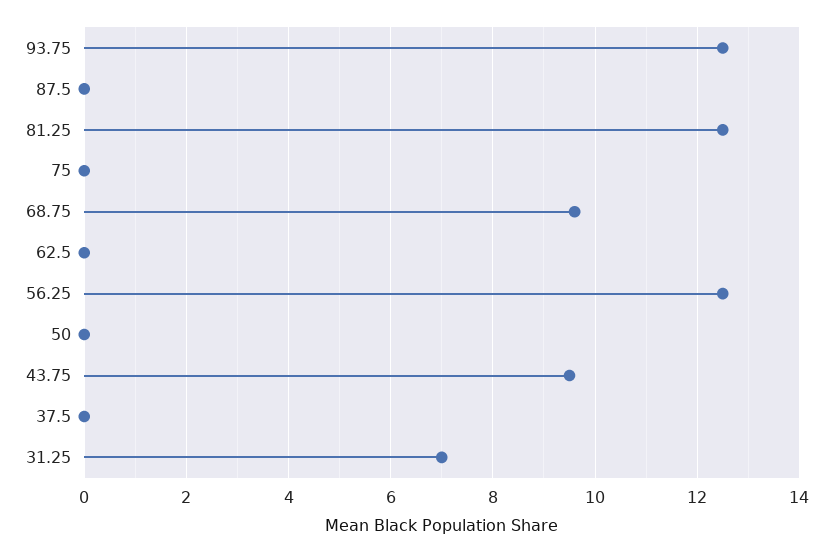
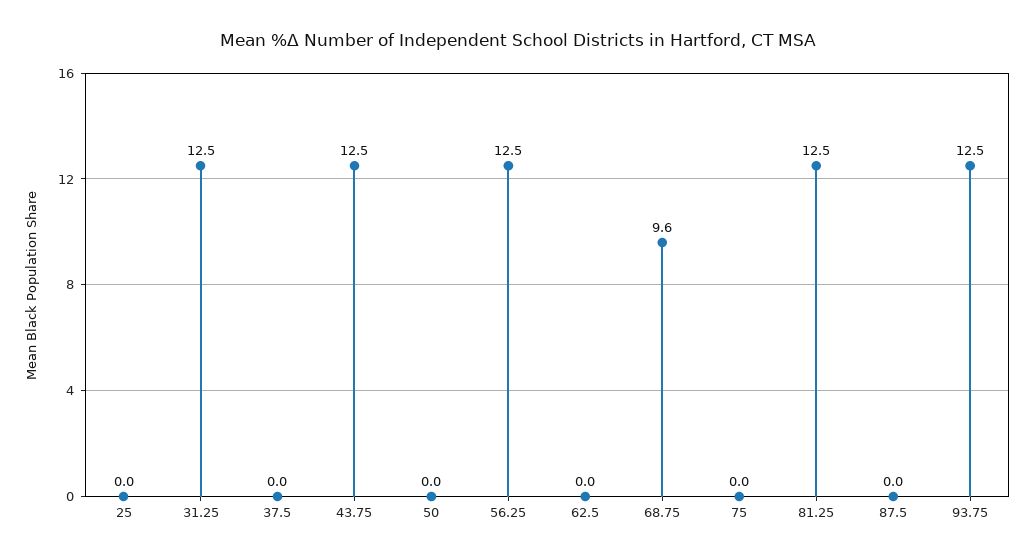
  {
    "93.75": 12.5,
    "87.5": 0,
    "81.25": 12.5,
    "75": 0,
    "68.75": 9.6,
    "62.5": 0,
    "56.25": 12.5,
    "50": 0,
-   "43.75": 9.5,
+   "43.75": 12.5,
    "37.5": 0,
-   "31.25": 7
+   "31.25": 12.5,
+   "25": 0
  }

